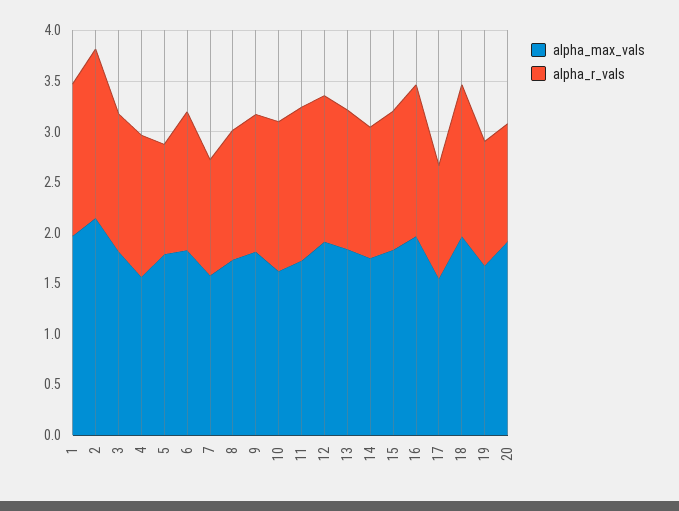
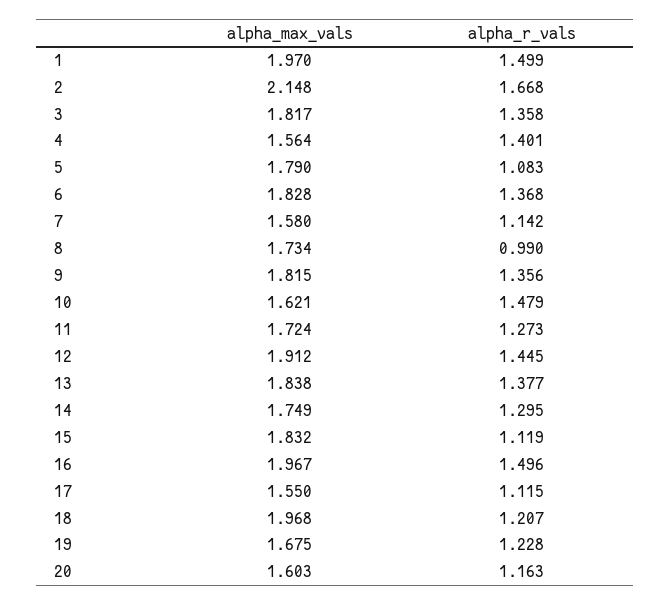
  {
    "alpha_max_vals": {
      "1": 1.97,
      "2": 2.148,
      "3": 1.817,
      "4": 1.564,
      "5": 1.79,
      "6": 1.828,
      "7": 1.58,
      "8": 1.734,
      "9": 1.815,
      "10": 1.621,
      "11": 1.724,
      "12": 1.912,
      "13": 1.838,
      "14": 1.749,
      "15": 1.832,
      "16": 1.967,
      "17": 1.55,
      "18": 1.968,
      "19": 1.675,
-     "20": 1.9
+     "20": 1.603
    },
    "alpha_r_vals": {
      "1": 1.499,
      "2": 1.668,
      "3": 1.358,
      "4": 1.401,
      "5": 1.083,
      "6": 1.368,
      "7": 1.142,
-     "8": 1.3,
+     "8": 0.99,
      "9": 1.356,
      "10": 1.479,
-     "11": 1.5,
+     "11": 1.273,
      "12": 1.445,
      "13": 1.377,
      "14": 1.295,
-     "15": 1.4,
+     "15": 1.119,
      "16": 1.496,
      "17": 1.115,
-     "18": 1.5,
+     "18": 1.207,
      "19": 1.228,
      "20": 1.163
    }
  }

